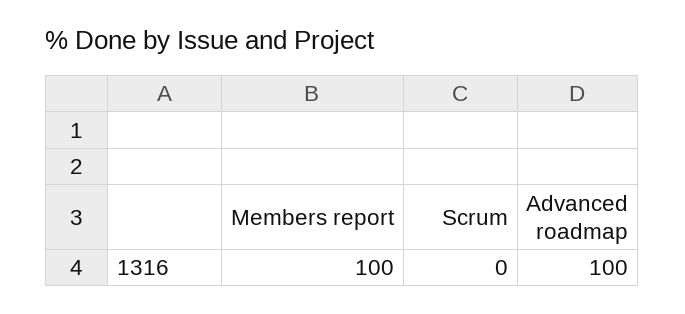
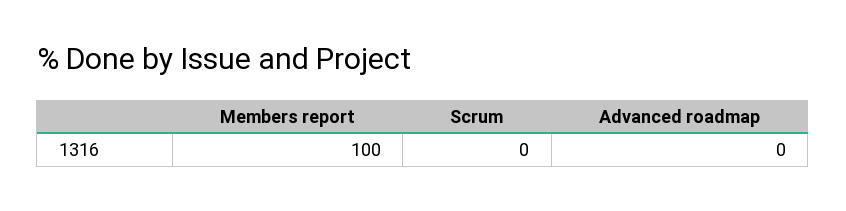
  {
    "Members report": 100,
    "Scrum": 0,
-   "Advanced roadmap": 100
+   "Advanced roadmap": 0
  }

